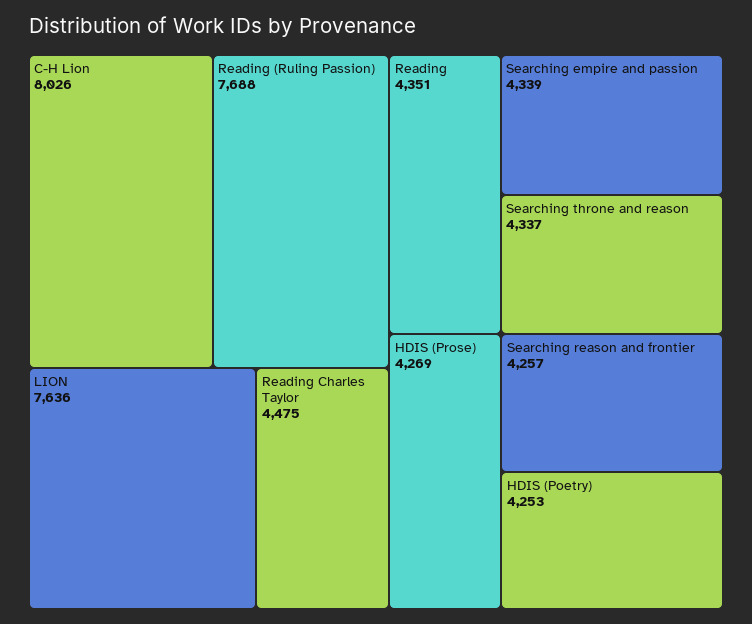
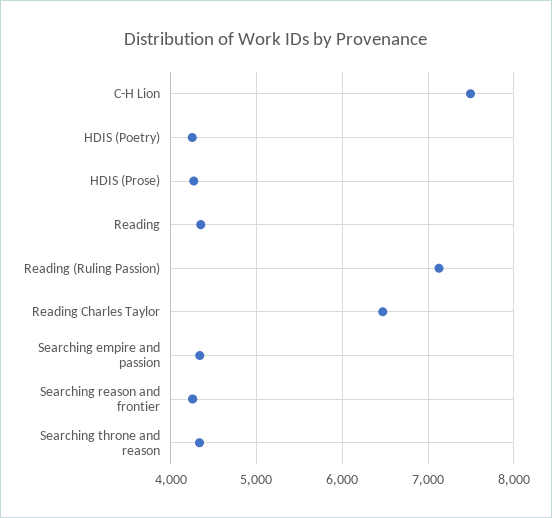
  {
-   "C-H Lion": 8026,
+   "C-H Lion": 7500,
-   "Reading (Ruling Passion)": 7688,
+   "Reading (Ruling Passion)": 7100,
-   "LION": 7636,
-   "Reading Charles Taylor": 4475,
+   "Reading Charles Taylor": 6500,
    "Reading": 4351,
    "Searching empire and passion": 4339,
    "Searching throne and reason": 4337,
    "HDIS (Prose)": 4269,
    "Searching reason and frontier": 4257,
    "HDIS (Poetry)": 4253
  }

